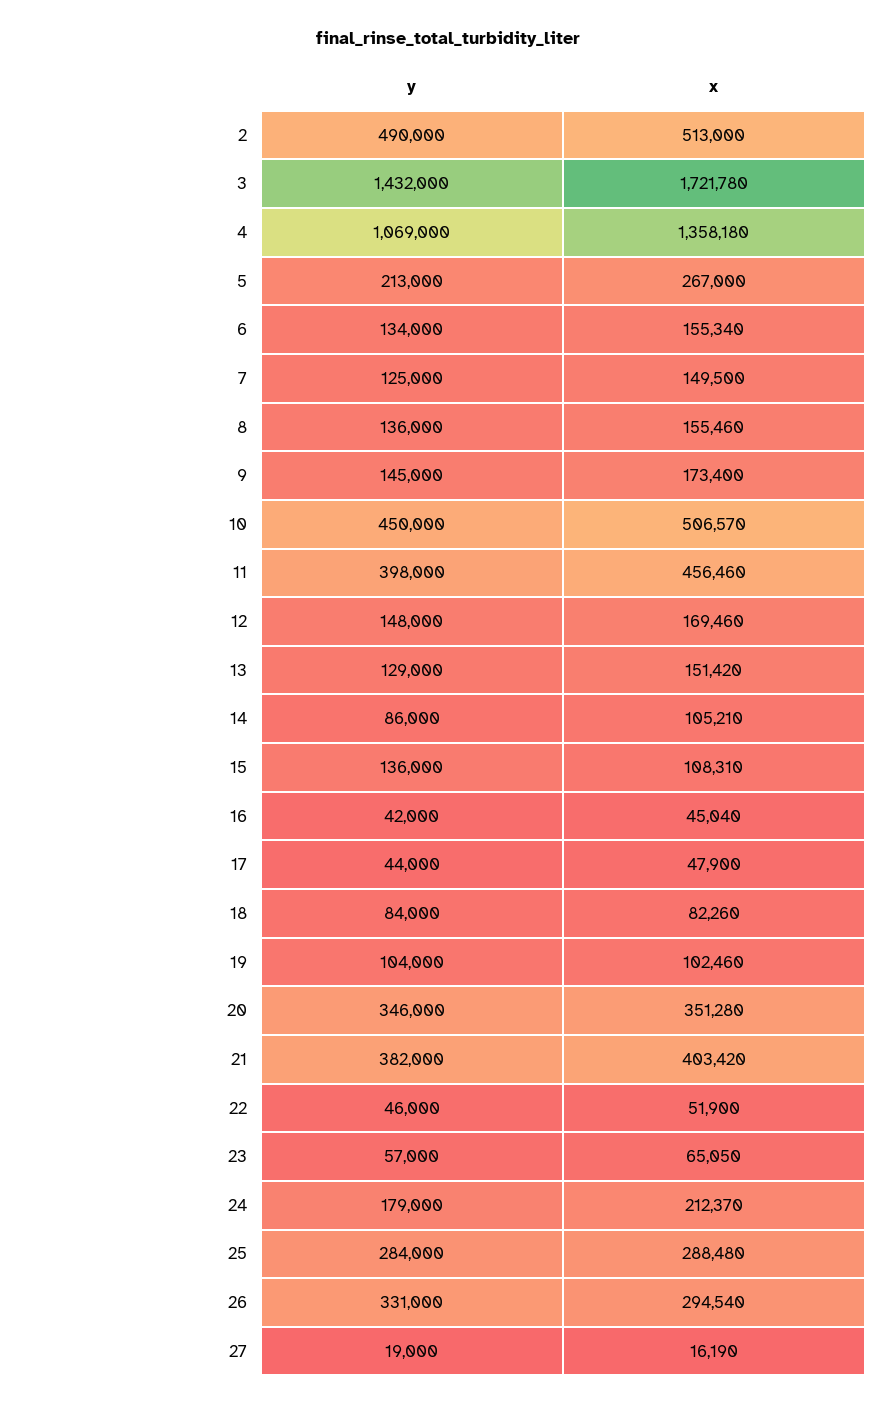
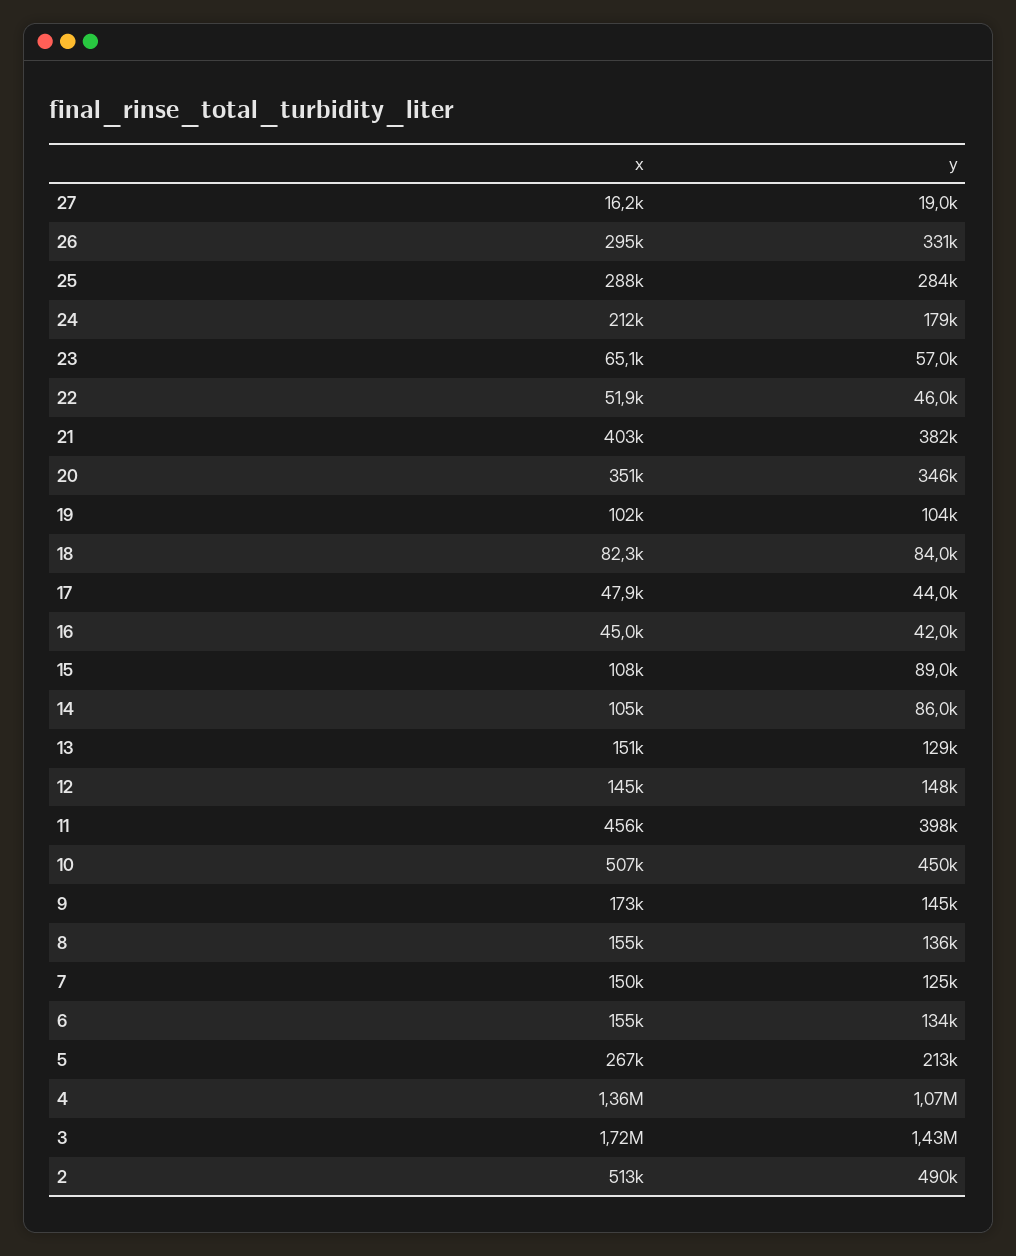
  {
    "y": {
      "2": 490000,
      "3": 1432000,
      "4": 1069000,
      "5": 213000,
      "6": 134000,
      "7": 125000,
      "8": 136000,
      "9": 145000,
      "10": 450000,
      "11": 398000,
      "12": 148000,
      "13": 129000,
      "14": 86000,
-     "15": 136000,
+     "15": 89000,
      "16": 42000,
      "17": 44000,
      "18": 84000,
      "19": 104000,
      "20": 346000,
      "21": 382000,
      "22": 46000,
      "23": 57000,
      "24": 179000,
      "25": 284000,
      "26": 331000,
      "27": 19000
    },
    "x": {
      "2": 513000,
      "3": 1721780,
      "4": 1358180,
      "5": 267000,
      "6": 155340,
      "7": 149500,
      "8": 155460,
      "9": 173400,
      "10": 506570,
      "11": 456460,
-     "12": 169460,
+     "12": 145000,
      "13": 151420,
      "14": 105210,
      "15": 108310,
      "16": 45040,
      "17": 47900,
      "18": 82260,
      "19": 102460,
      "20": 351280,
      "21": 403420,
      "22": 51900,
      "23": 65050,
      "24": 212370,
      "25": 288480,
      "26": 294540,
      "27": 16190
    }
  }

